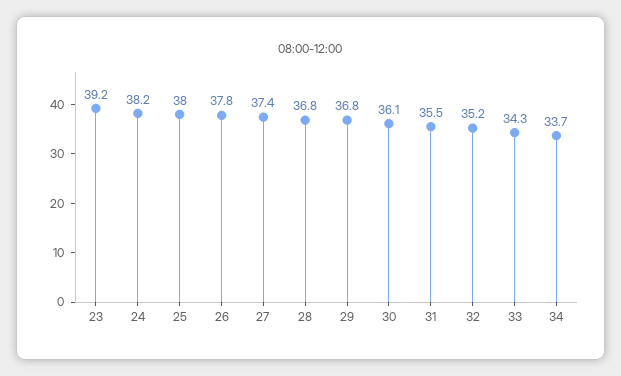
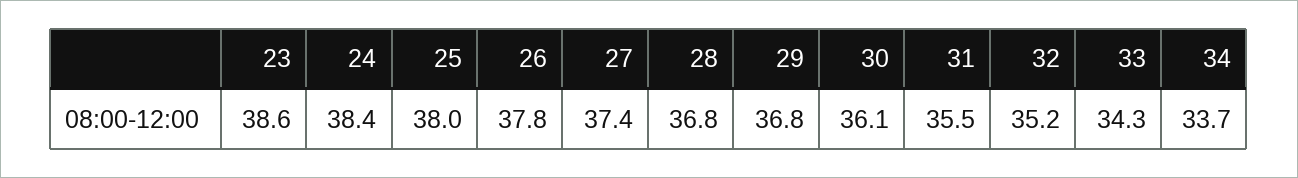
  {
-   "23": 39.2,
+   "23": 38.6,
-   "24": 38.2,
+   "24": 38.4,
    "25": 38,
    "26": 37.8,
    "27": 37.4,
    "28": 36.8,
    "29": 36.8,
    "30": 36.1,
    "31": 35.5,
    "32": 35.2,
    "33": 34.3,
    "34": 33.7
  }

